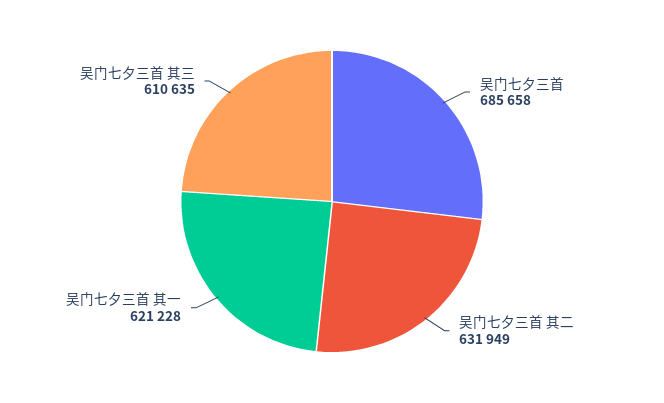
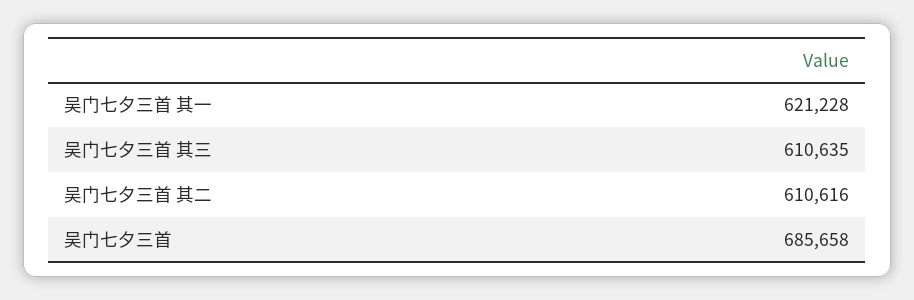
  {
    "吴门七夕三首": 685658,
-   "吴门七夕三首 其二": 631949,
+   "吴门七夕三首 其二": 610616,
    "吴门七夕三首 其一": 621228,
    "吴门七夕三首 其三": 610635
  }

